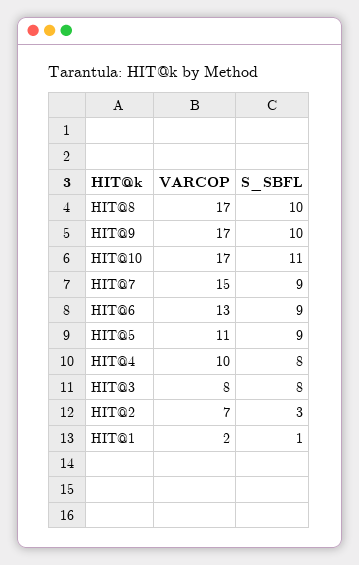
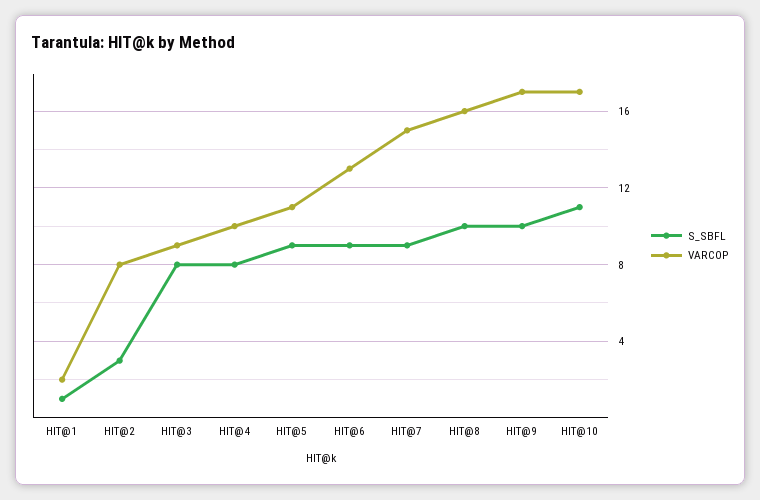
  {
    "VARCOP": {
-     "HIT@8": 17,
+     "HIT@8": 16,
      "HIT@9": 17,
      "HIT@10": 17,
      "HIT@7": 15,
      "HIT@6": 13,
      "HIT@5": 11,
      "HIT@4": 10,
-     "HIT@3": 8,
+     "HIT@3": 9,
-     "HIT@2": 7,
+     "HIT@2": 8,
      "HIT@1": 2
    },
    "S_SBFL": {
      "HIT@8": 10,
      "HIT@9": 10,
      "HIT@10": 11,
      "HIT@7": 9,
      "HIT@6": 9,
      "HIT@5": 9,
      "HIT@4": 8,
      "HIT@3": 8,
      "HIT@2": 3,
      "HIT@1": 1
    }
  }

